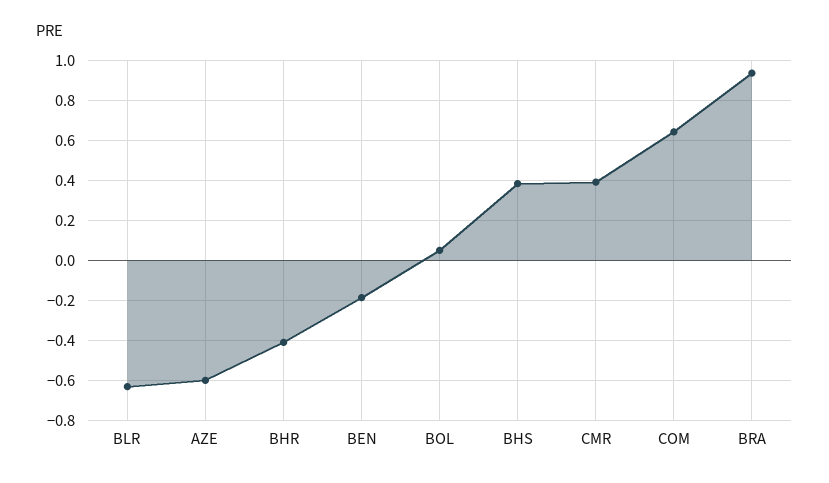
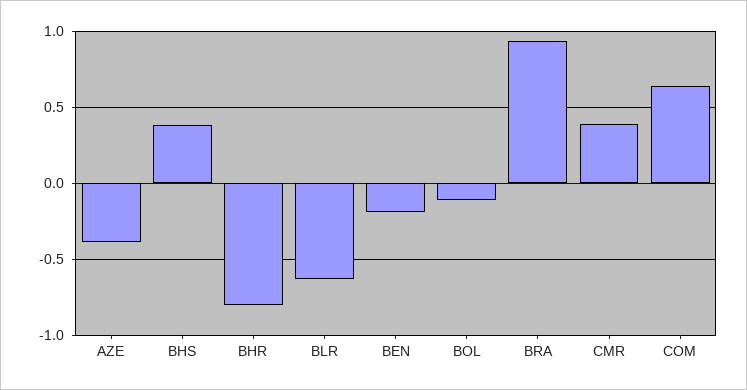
  {
    "BLR": -0.65,
-   "AZE": -0.6,
+   "AZE": -0.4,
-   "BHR": -0.4,
+   "BHR": -0.8,
    "BEN": -0.2,
-   "BOL": 0.05,
+   "BOL": -0.1,
    "BHS": 0.4,
    "CMR": 0.4,
    "COM": 0.65,
    "BRA": 0.95
  }

